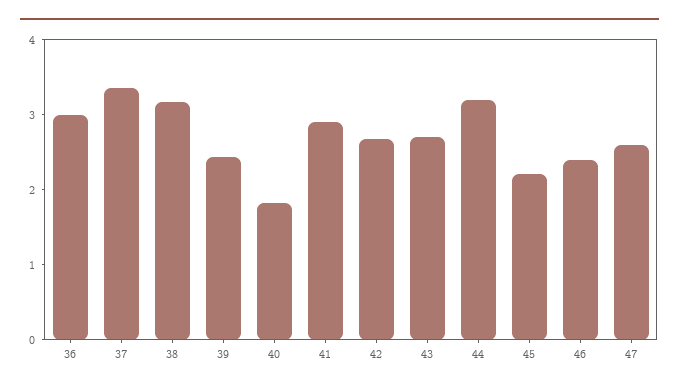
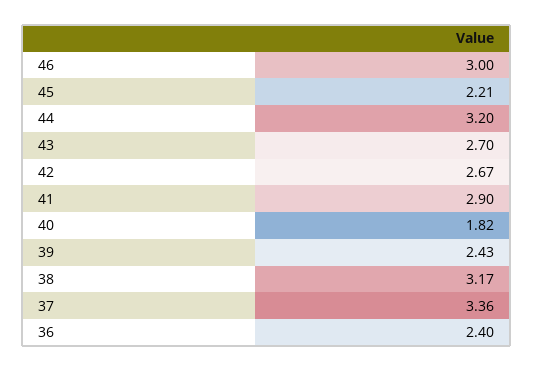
  {
-   "36": 3,
+   "36": 2.4,
    "37": 3.36,
    "38": 3.17,
    "39": 2.43,
    "40": 1.82,
    "41": 2.9,
    "42": 2.67,
    "43": 2.7,
    "44": 3.2,
    "45": 2.21,
-   "46": 2.4,
+   "46": 3
-   "47": 2.6
  }

